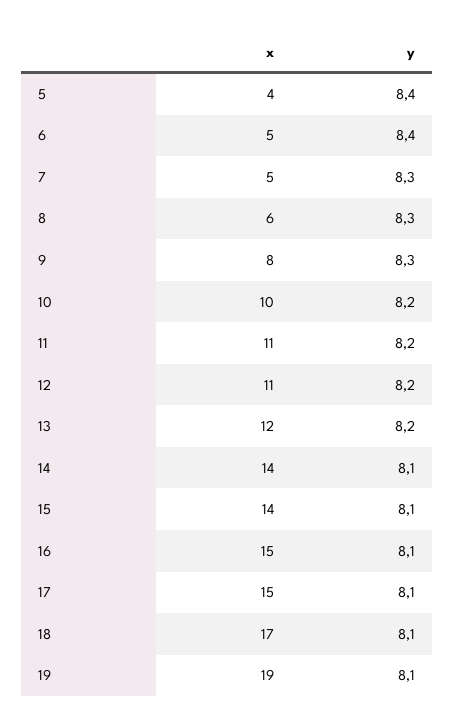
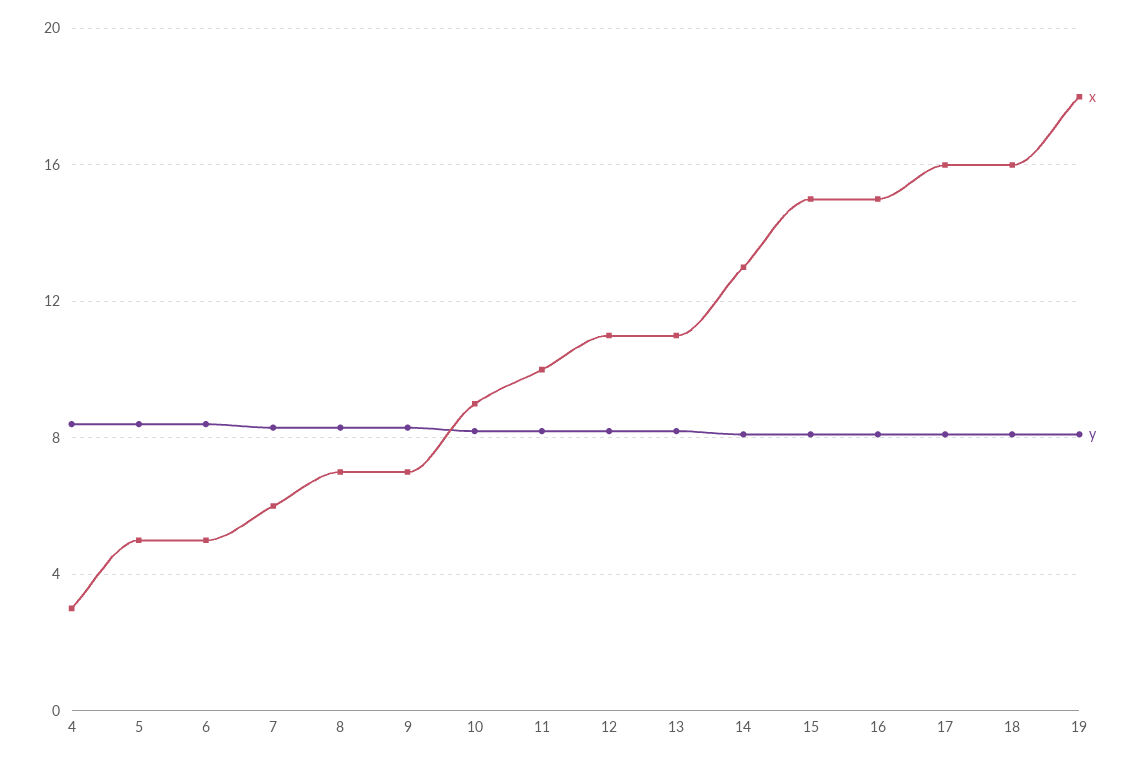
  {
    "x": {
-     "5": 4,
+     "5": 5,
      "6": 5,
-     "7": 5,
+     "7": 6,
-     "8": 6,
+     "8": 7,
-     "9": 8,
+     "9": 7,
-     "10": 10,
+     "10": 9,
-     "11": 11,
+     "11": 10,
      "12": 11,
-     "13": 12,
+     "13": 11,
-     "14": 14,
+     "14": 13,
-     "15": 14,
+     "15": 15,
      "16": 15,
-     "17": 15,
+     "17": 16,
-     "18": 17,
+     "18": 16,
-     "19": 19
+     "19": 18,
+     "4": 3
    },
    "y": {
      "5": 8.4,
      "6": 8.4,
      "7": 8.3,
      "8": 8.3,
      "9": 8.3,
      "10": 8.2,
      "11": 8.2,
      "12": 8.2,
      "13": 8.2,
      "14": 8.1,
      "15": 8.1,
      "16": 8.1,
      "17": 8.1,
      "18": 8.1,
-     "19": 8.1
+     "19": 8.1,
+     "4": 8.5
    }
  }

